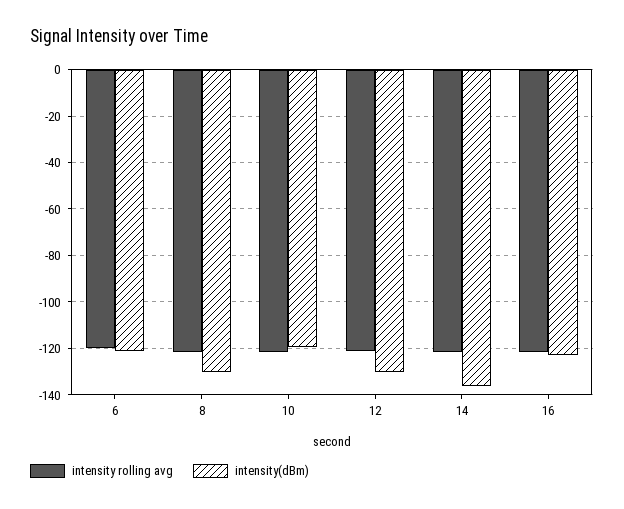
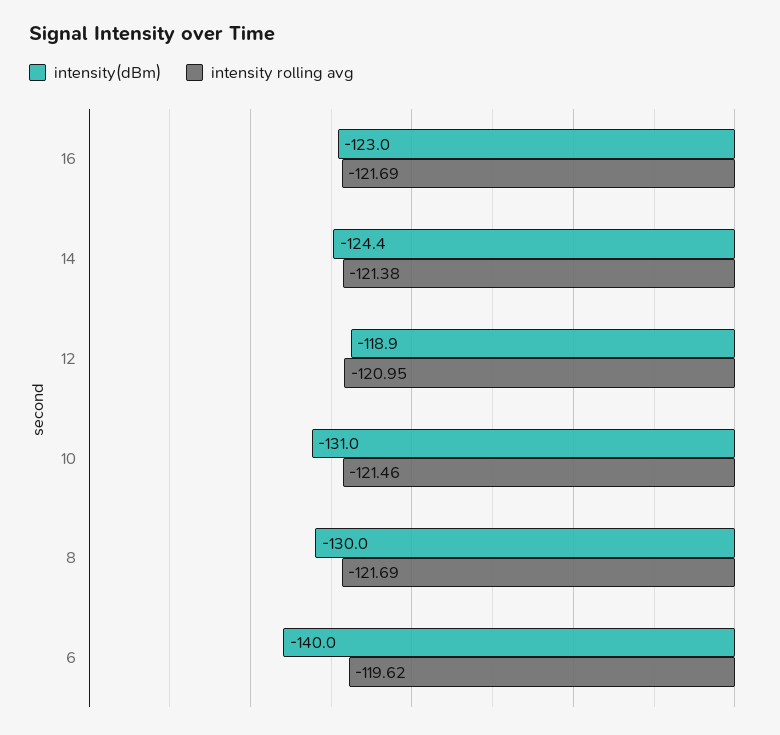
  {
    "intensity rolling avg": {
      "6": -119.62,
      "8": -121.69,
      "10": -121.46,
      "12": -120.95,
      "14": -121.38,
      "16": -121.69
    },
    "intensity(dBm)": {
-     "6": -120,
+     "6": -140,
      "8": -130,
-     "10": -120,
+     "10": -131,
-     "12": -130,
+     "12": -118.9,
-     "14": -135,
+     "14": -124.4,
      "16": -123
    }
  }

